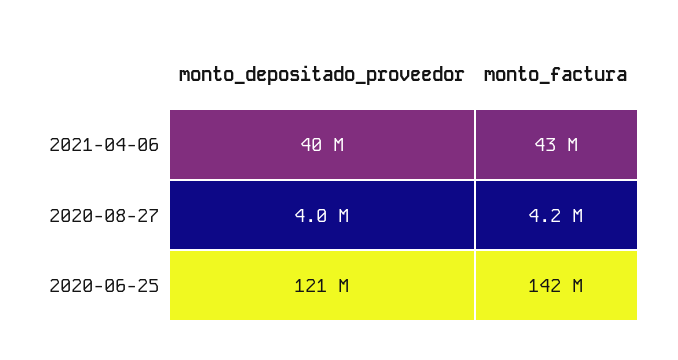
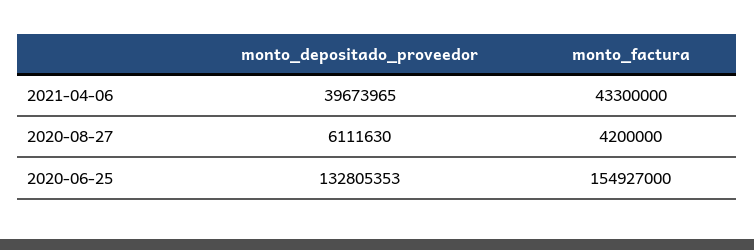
  {
    "monto_depositado_proveedor": {
      "2021-04-06": 39673965,
-     "2020-08-27": 4000000,
+     "2020-08-27": 6111630,
-     "2020-06-25": 121000000
+     "2020-06-25": 132805353
    },
    "monto_factura": {
      "2021-04-06": 43300000,
      "2020-08-27": 4200000,
-     "2020-06-25": 142000000
+     "2020-06-25": 154927000
    }
  }

